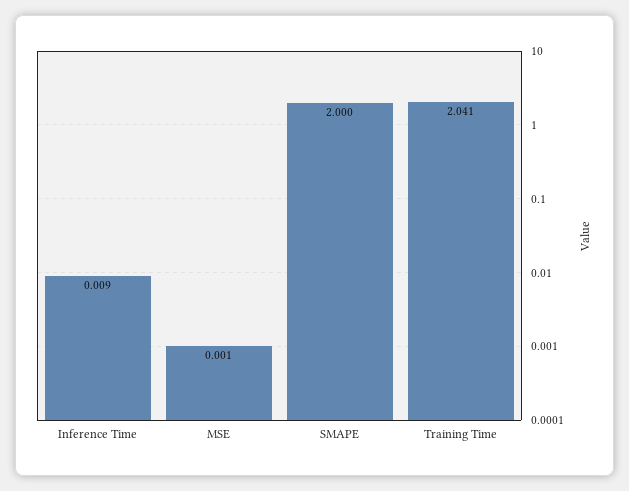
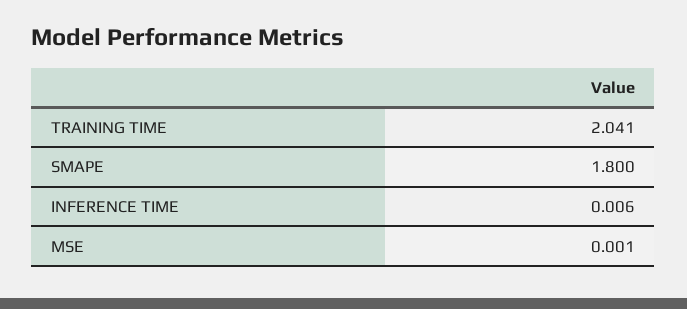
  {
-   "Inference Time": 0.009,
+   "Inference Time": 0.006,
    "MSE": 0.001,
-   "SMAPE": 2,
+   "SMAPE": 1.8,
    "Training Time": 2.041
  }

